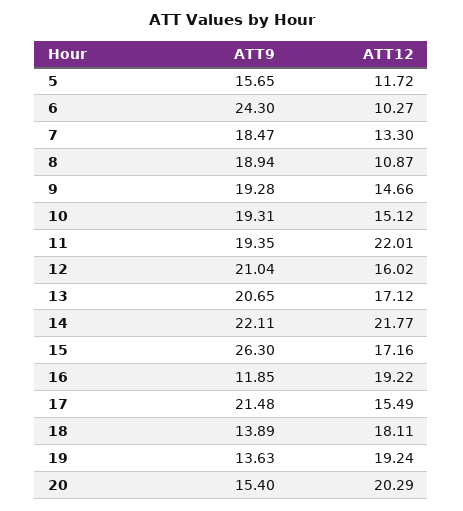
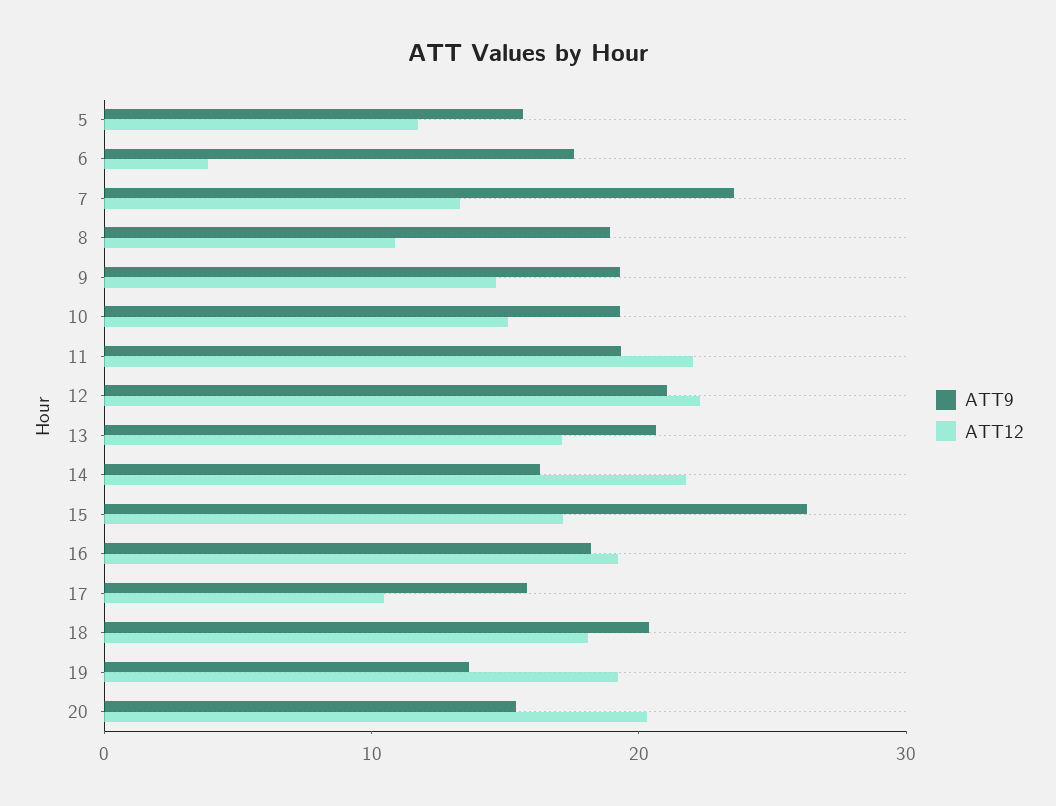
  {
    "ATT9": {
      "5": 15.65,
-     "6": 24.3,
+     "6": 18,
-     "7": 18.47,
+     "7": 24,
      "8": 18.94,
      "9": 19.28,
      "10": 19.31,
      "11": 19.35,
      "12": 21.04,
      "13": 20.65,
-     "14": 22.11,
+     "14": 16,
      "15": 26.3,
-     "16": 11.85,
+     "16": 18,
-     "17": 21.48,
+     "17": 16,
-     "18": 13.89,
+     "18": 20,
      "19": 13.63,
      "20": 15.4
    },
    "ATT12": {
      "5": 11.72,
-     "6": 10.27,
+     "6": 4,
      "7": 13.3,
      "8": 10.87,
      "9": 14.66,
      "10": 15.12,
      "11": 22.01,
-     "12": 16.02,
+     "12": 22,
      "13": 17.12,
      "14": 21.77,
      "15": 17.16,
      "16": 19.22,
-     "17": 15.49,
+     "17": 10,
      "18": 18.11,
      "19": 19.24,
      "20": 20.29
    }
  }

